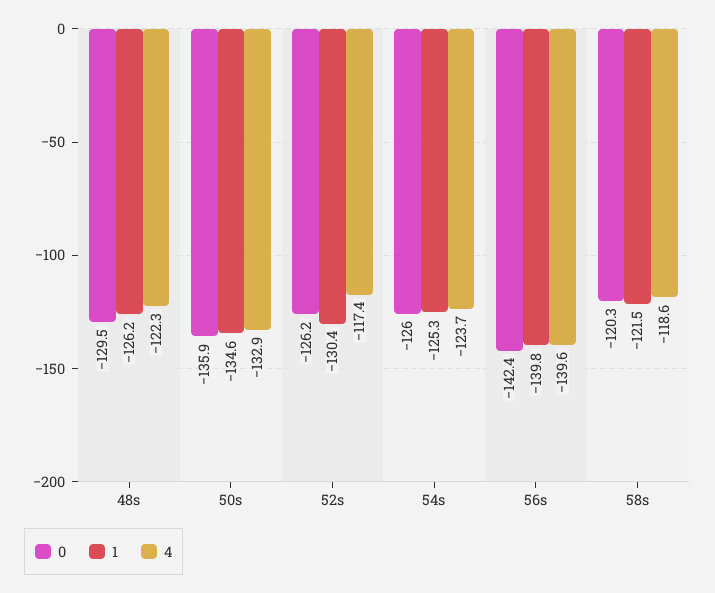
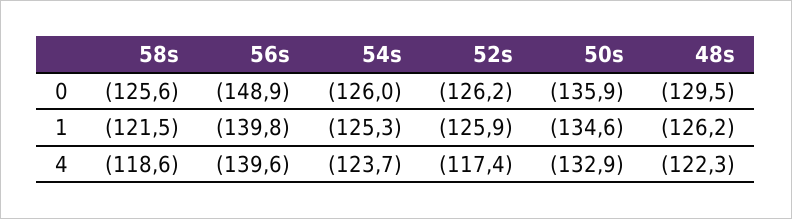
  {
    "0": {
      "48s": -129.5,
      "50s": -135.9,
      "52s": -126.2,
      "54s": -126,
-     "56s": -142.4,
+     "56s": -148.9,
-     "58s": -120.3
+     "58s": -125.6
    },
    "1": {
      "48s": -126.2,
      "50s": -134.6,
-     "52s": -130.4,
+     "52s": -125.9,
      "54s": -125.3,
      "56s": -139.8,
      "58s": -121.5
    },
    "4": {
      "48s": -122.3,
      "50s": -132.9,
      "52s": -117.4,
      "54s": -123.7,
      "56s": -139.6,
      "58s": -118.6
    }
  }

